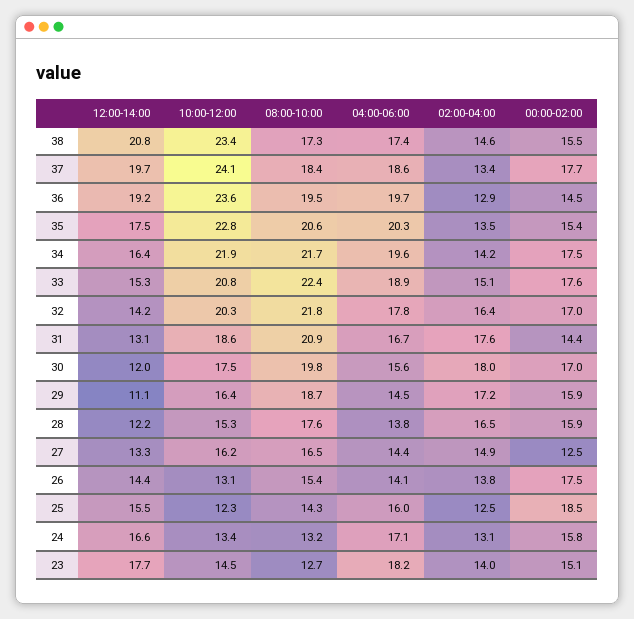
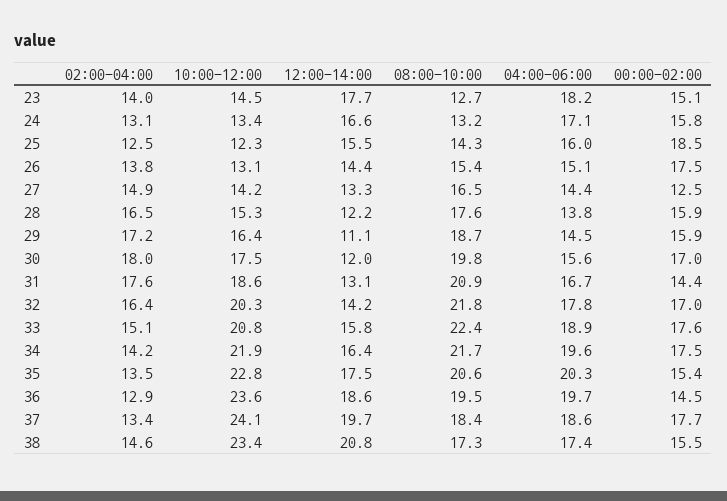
  {
    "12:00-14:00": {
      "38": 20.8,
      "37": 19.7,
-     "36": 19.2,
+     "36": 18.6,
      "35": 17.5,
      "34": 16.4,
-     "33": 15.3,
+     "33": 15.8,
      "32": 14.2,
      "31": 13.1,
      "30": 12,
      "29": 11.1,
      "28": 12.2,
      "27": 13.3,
      "26": 14.4,
      "25": 15.5,
      "24": 16.6,
      "23": 17.7
    },
    "10:00-12:00": {
      "38": 23.4,
      "37": 24.1,
      "36": 23.6,
      "35": 22.8,
      "34": 21.9,
      "33": 20.8,
      "32": 20.3,
      "31": 18.6,
      "30": 17.5,
      "29": 16.4,
      "28": 15.3,
-     "27": 16.2,
+     "27": 14.2,
      "26": 13.1,
      "25": 12.3,
      "24": 13.4,
      "23": 14.5
    },
    "08:00-10:00": {
      "38": 17.3,
      "37": 18.4,
      "36": 19.5,
      "35": 20.6,
      "34": 21.7,
      "33": 22.4,
      "32": 21.8,
      "31": 20.9,
      "30": 19.8,
      "29": 18.7,
      "28": 17.6,
      "27": 16.5,
      "26": 15.4,
      "25": 14.3,
      "24": 13.2,
      "23": 12.7
    },
    "04:00-06:00": {
      "38": 17.4,
      "37": 18.6,
      "36": 19.7,
      "35": 20.3,
      "34": 19.6,
      "33": 18.9,
      "32": 17.8,
      "31": 16.7,
      "30": 15.6,
      "29": 14.5,
      "28": 13.8,
      "27": 14.4,
-     "26": 14.1,
+     "26": 15.1,
      "25": 16,
      "24": 17.1,
      "23": 18.2
    },
    "02:00-04:00": {
      "38": 14.6,
      "37": 13.4,
      "36": 12.9,
      "35": 13.5,
      "34": 14.2,
      "33": 15.1,
      "32": 16.4,
      "31": 17.6,
      "30": 18,
      "29": 17.2,
      "28": 16.5,
      "27": 14.9,
      "26": 13.8,
      "25": 12.5,
      "24": 13.1,
      "23": 14
    },
    "00:00-02:00": {
      "38": 15.5,
      "37": 17.7,
      "36": 14.5,
      "35": 15.4,
      "34": 17.5,
      "33": 17.6,
      "32": 17,
      "31": 14.4,
      "30": 17,
      "29": 15.9,
      "28": 15.9,
      "27": 12.5,
      "26": 17.5,
      "25": 18.5,
      "24": 15.8,
      "23": 15.1
    }
  }

